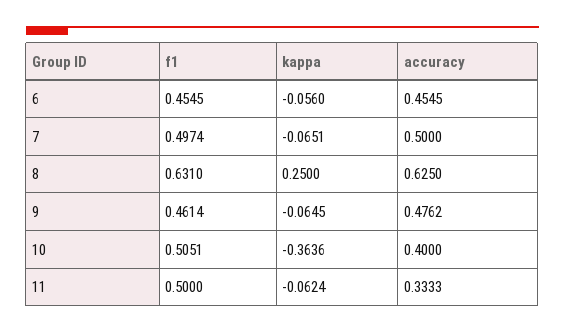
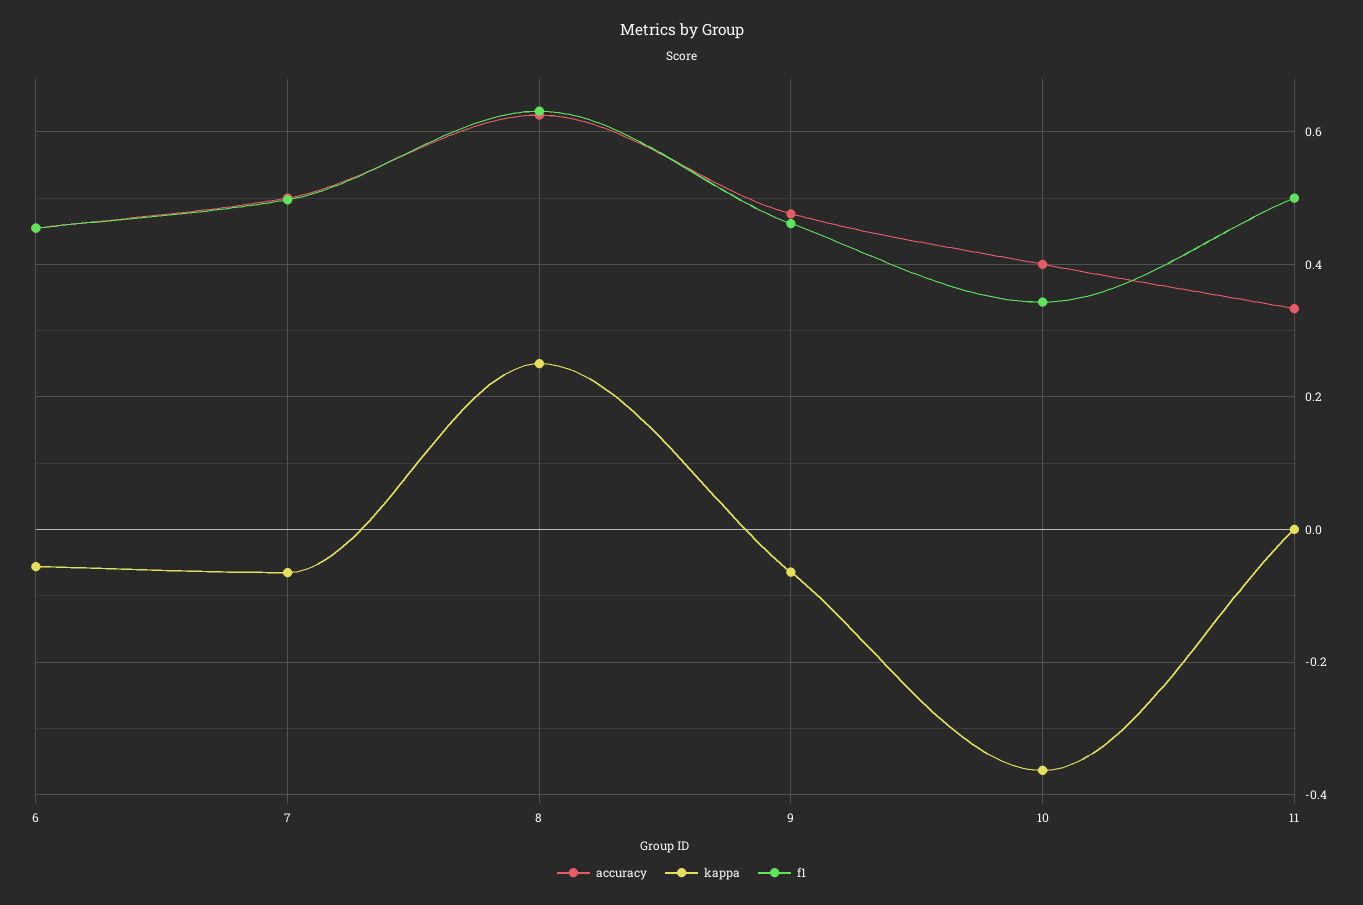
  {
    "f1": {
      "6": 0.4545,
      "7": 0.4974,
      "8": 0.631,
      "9": 0.4614,
-     "10": 0.5051,
+     "10": 0.34,
      "11": 0.5
    },
    "kappa": {
      "6": -0.056,
      "7": -0.0651,
      "8": 0.25,
      "9": -0.0645,
      "10": -0.3636,
-     "11": -0.0624
+     "11": 0
    },
    "accuracy": {
      "6": 0.4545,
      "7": 0.5,
      "8": 0.625,
      "9": 0.4762,
      "10": 0.4,
      "11": 0.3333
    }
  }

